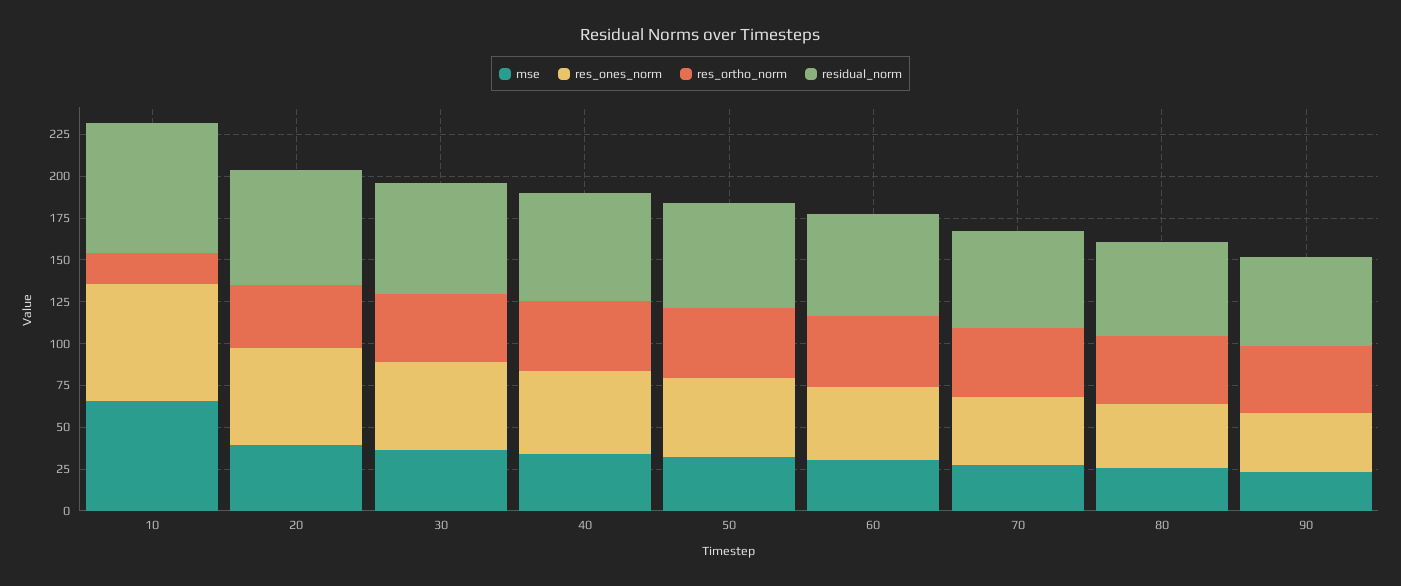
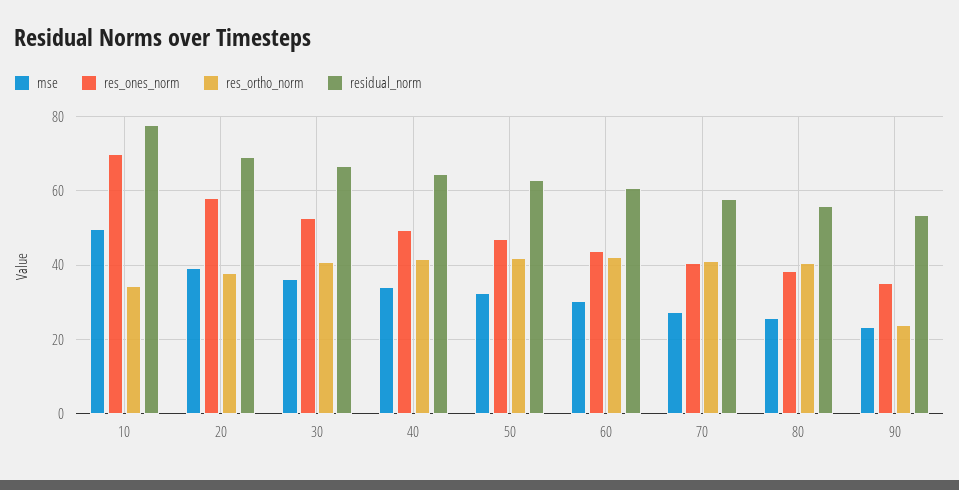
  {
    "mse": {
-     "10": 65,
+     "10": 50,
      "20": 40,
      "30": 36,
      "40": 34,
      "50": 32,
      "60": 30,
      "70": 28,
      "80": 26,
      "90": 24
    },
    "res_ones_norm": {
      "10": 70,
      "20": 58,
      "30": 52,
      "40": 50,
      "50": 46,
      "60": 44,
      "70": 40,
      "80": 38,
      "90": 36
    },
    "res_ortho_norm": {
-     "10": 20,
+     "10": 34,
      "20": 38,
      "30": 40,
      "40": 42,
      "50": 42,
      "60": 42,
      "70": 42,
      "80": 40,
-     "90": 40
+     "90": 24
    },
    "residual_norm": {
      "10": 78,
      "20": 70,
      "30": 66,
      "40": 64,
      "50": 62,
      "60": 60,
      "70": 58,
      "80": 56,
      "90": 54
    }
  }

